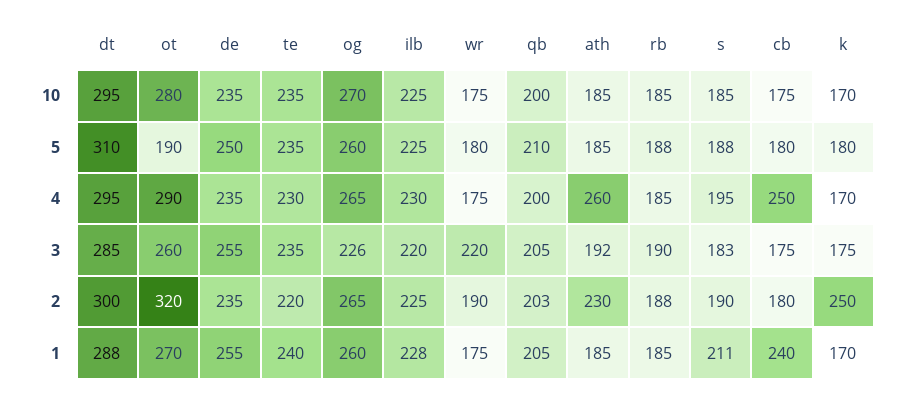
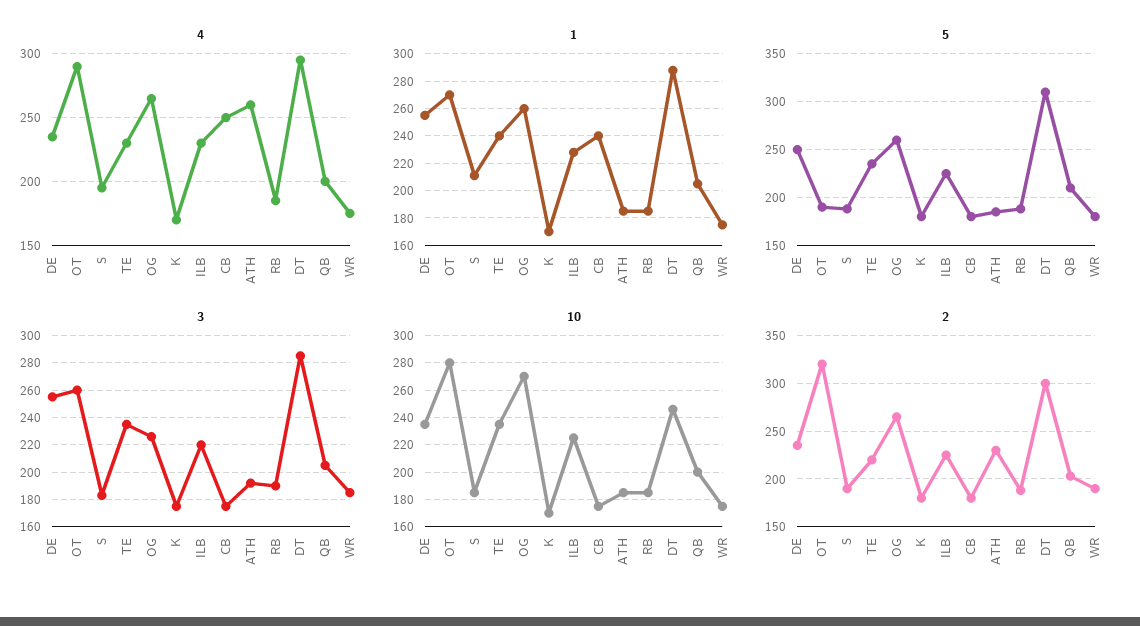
  {
    "10": {
-     "dt": 295,
+     "dt": 245,
      "ot": 280,
      "de": 235,
      "te": 235,
      "og": 270,
      "ilb": 225,
      "wr": 175,
      "qb": 200,
      "ath": 185,
      "rb": 185,
      "s": 185,
      "cb": 175,
      "k": 170
    },
    "5": {
      "dt": 310,
      "ot": 190,
      "de": 250,
      "te": 235,
      "og": 260,
      "ilb": 225,
      "wr": 180,
      "qb": 210,
      "ath": 185,
      "rb": 188,
      "s": 188,
      "cb": 180,
      "k": 180
    },
    "4": {
      "dt": 295,
      "ot": 290,
      "de": 235,
      "te": 230,
      "og": 265,
      "ilb": 230,
      "wr": 175,
      "qb": 200,
      "ath": 260,
      "rb": 185,
      "s": 195,
      "cb": 250,
      "k": 170
    },
    "3": {
      "dt": 285,
      "ot": 260,
      "de": 255,
      "te": 235,
      "og": 226,
      "ilb": 220,
-     "wr": 220,
+     "wr": 185,
      "qb": 205,
      "ath": 192,
      "rb": 190,
      "s": 183,
      "cb": 175,
      "k": 175
    },
    "2": {
      "dt": 300,
      "ot": 320,
      "de": 235,
      "te": 220,
      "og": 265,
      "ilb": 225,
      "wr": 190,
      "qb": 203,
      "ath": 230,
      "rb": 188,
      "s": 190,
      "cb": 180,
-     "k": 250
+     "k": 180
    },
    "1": {
      "dt": 288,
      "ot": 270,
      "de": 255,
      "te": 240,
      "og": 260,
      "ilb": 228,
      "wr": 175,
      "qb": 205,
      "ath": 185,
      "rb": 185,
      "s": 211,
      "cb": 240,
      "k": 170
    }
  }

